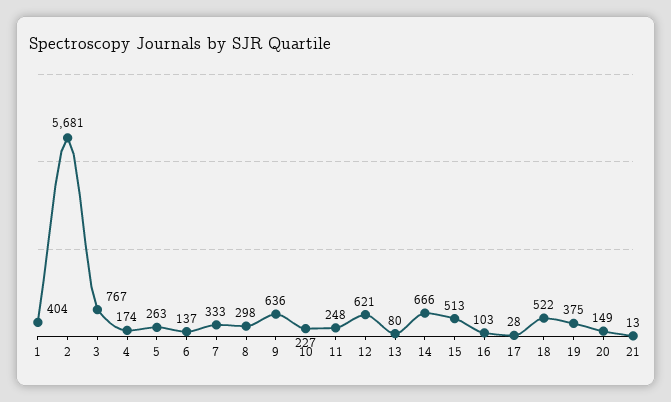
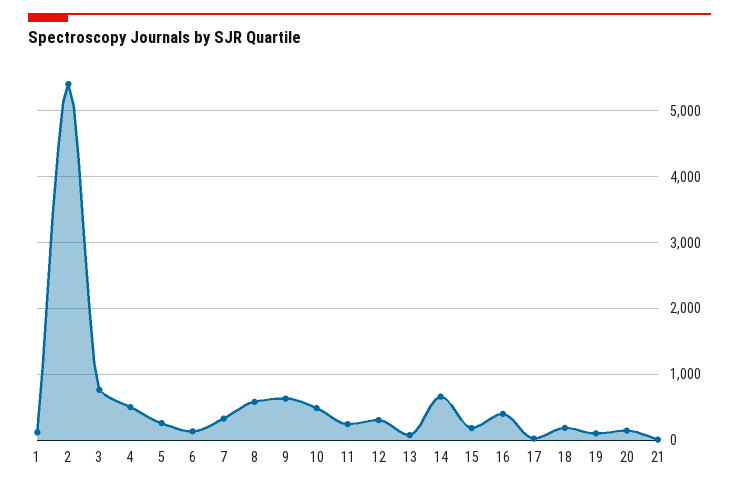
  {
-   "1": 404,
+   "1": 100,
-   "2": 5681,
+   "2": 5400,
    "3": 767,
-   "4": 174,
+   "4": 500,
    "5": 263,
    "6": 137,
    "7": 333,
-   "8": 298,
+   "8": 600,
    "9": 636,
-   "10": 227,
+   "10": 500,
    "11": 248,
-   "12": 621,
+   "12": 300,
    "13": 80,
    "14": 666,
-   "15": 513,
+   "15": 200,
-   "16": 103,
+   "16": 400,
    "17": 28,
-   "18": 522,
+   "18": 200,
-   "19": 375,
+   "19": 100,
    "20": 149,
    "21": 13
  }

